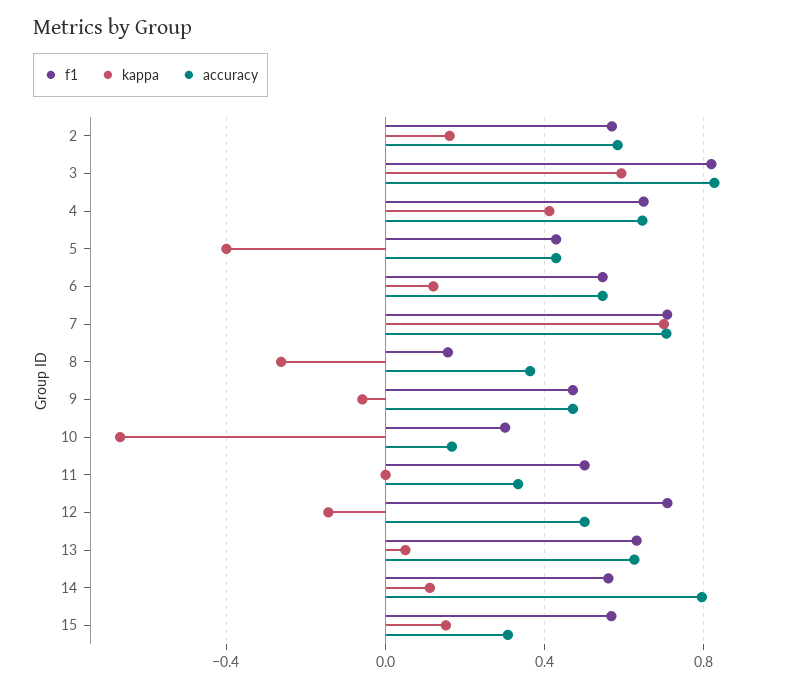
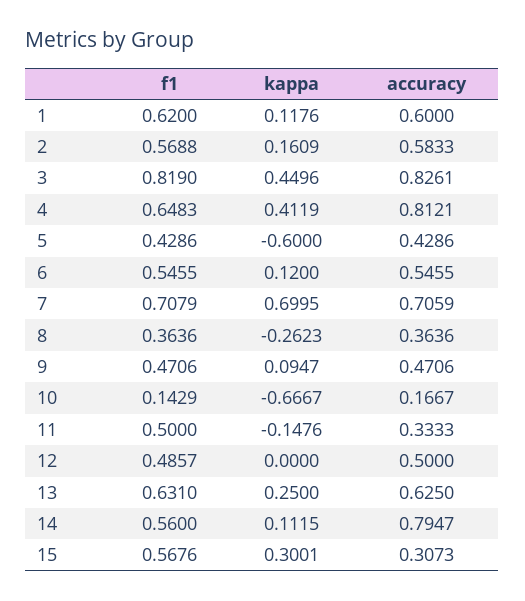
  {
    "f1": {
      "2": 0.5688,
      "3": 0.819,
      "4": 0.6483,
      "5": 0.4286,
      "6": 0.5455,
      "7": 0.7079,
-     "8": 0.15,
+     "8": 0.3636,
      "9": 0.4706,
-     "10": 0.3,
+     "10": 0.1429,
      "11": 0.5,
-     "12": 0.7,
+     "12": 0.4857,
      "13": 0.631,
      "14": 0.56,
-     "15": 0.5676
+     "15": 0.5676,
+     "1": 0.62
    },
    "kappa": {
      "2": 0.1609,
-     "3": 0.6,
+     "3": 0.4496,
      "4": 0.4119,
-     "5": -0.4,
+     "5": -0.6,
      "6": 0.12,
      "7": 0.6995,
      "8": -0.2623,
-     "9": -0.05,
+     "9": 0.0947,
      "10": -0.6667,
-     "11": 0,
+     "11": -0.1476,
-     "12": -0.15,
+     "12": 0,
-     "13": 0.05,
+     "13": 0.25,
      "14": 0.1115,
-     "15": 0.15
+     "15": 0.3001,
+     "1": 0.1176
    },
    "accuracy": {
      "2": 0.5833,
      "3": 0.8261,
-     "4": 0.65,
+     "4": 0.8121,
      "5": 0.4286,
      "6": 0.5455,
      "7": 0.7059,
      "8": 0.3636,
      "9": 0.4706,
      "10": 0.1667,
      "11": 0.3333,
      "12": 0.5,
      "13": 0.625,
      "14": 0.7947,
-     "15": 0.3073
+     "15": 0.3073,
+     "1": 0.6
    }
  }

